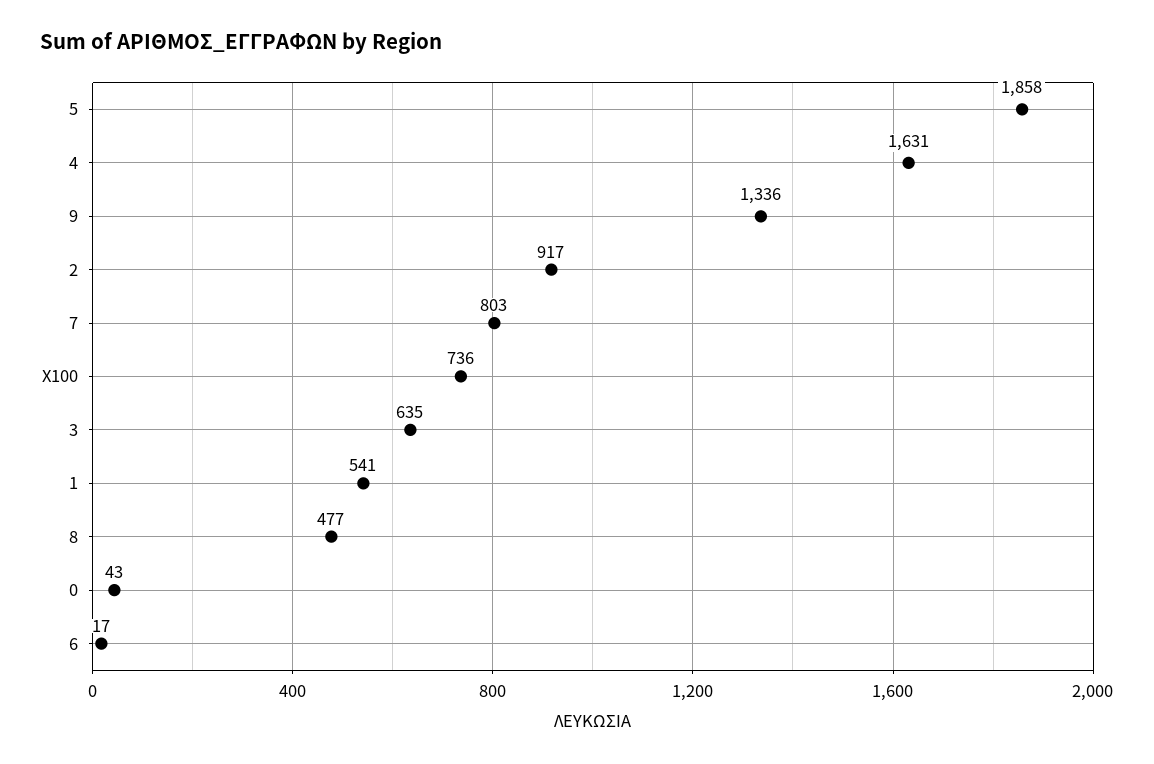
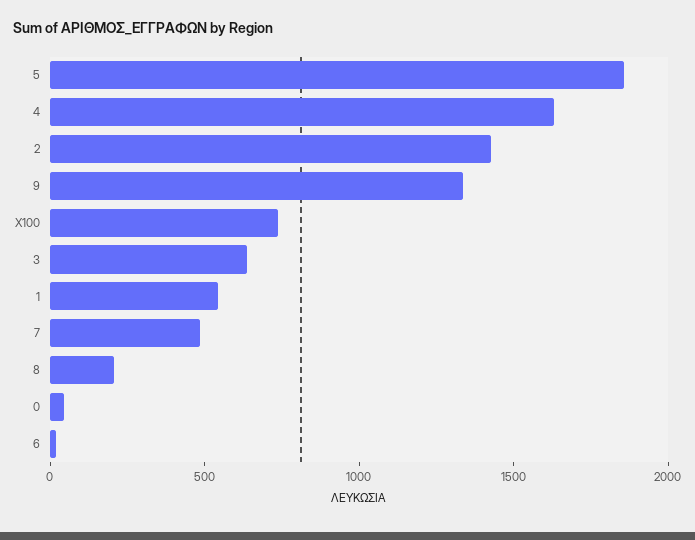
  {
    "5": 1858,
    "4": 1631,
    "9": 1336,
-   "2": 917,
+   "2": 1400,
-   "7": 803,
+   "7": 500,
    "X100": 736,
    "3": 635,
    "1": 541,
-   "8": 477,
+   "8": 200,
    "0": 43,
    "6": 17
  }

